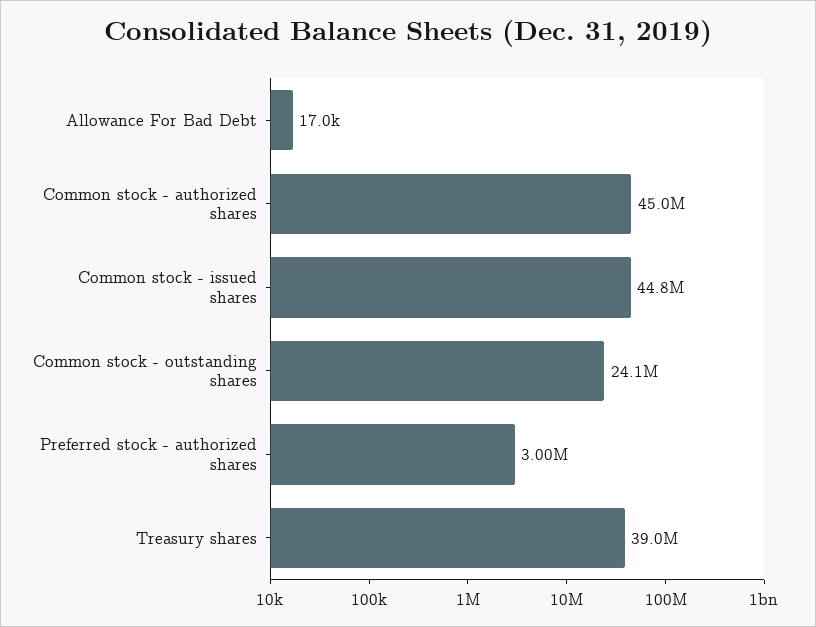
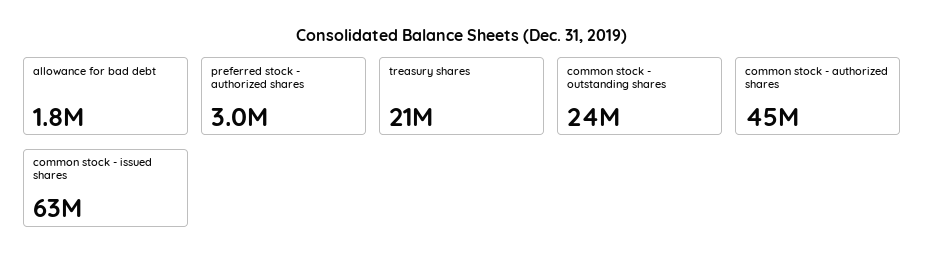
  {
-   "Allowance For Bad Debt": 17000,
+   "Allowance For Bad Debt": 1800000,
    "Common stock - authorized shares": 45000000,
-   "Common stock - issued shares": 44800000,
+   "Common stock - issued shares": 63000000,
    "Common stock - outstanding shares": 24100000,
    "Preferred stock - authorized shares": 3000000,
-   "Treasury shares": 39000000
+   "Treasury shares": 21000000
  }

